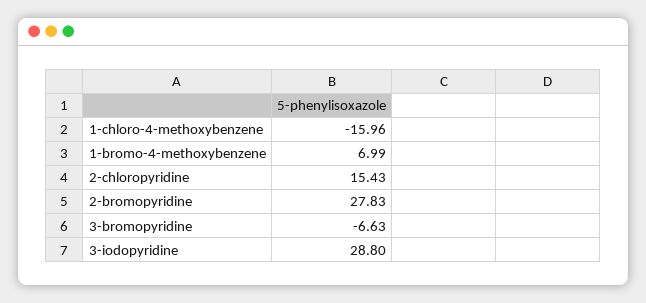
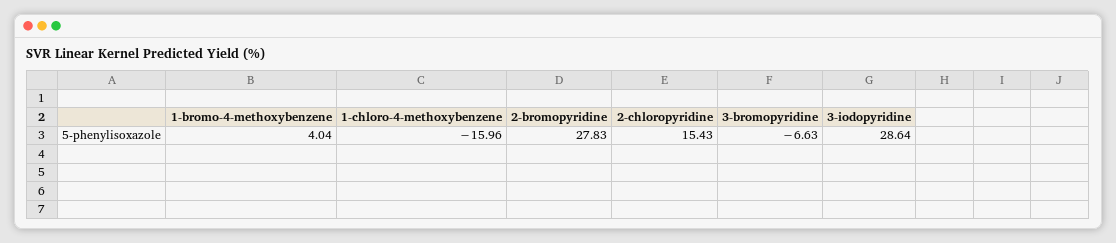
  {
    "1-chloro-4-methoxybenzene": -15.96,
-   "1-bromo-4-methoxybenzene": 6.99,
+   "1-bromo-4-methoxybenzene": 4.04,
    "2-chloropyridine": 15.43,
    "2-bromopyridine": 27.83,
    "3-bromopyridine": -6.63,
-   "3-iodopyridine": 28.8
+   "3-iodopyridine": 28.64
  }

